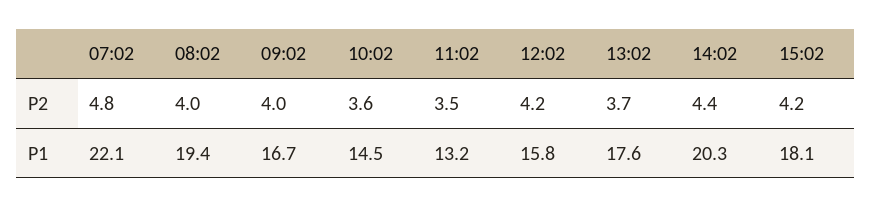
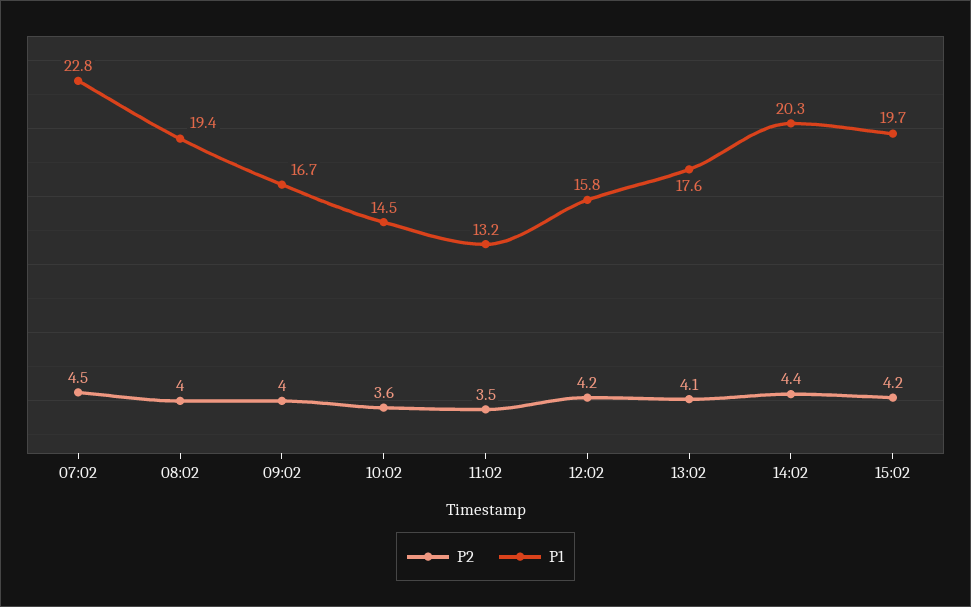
  {
    "P2": {
-     "07:02": 4.8,
+     "07:02": 4.5,
      "08:02": 4,
      "09:02": 4,
      "10:02": 3.6,
      "11:02": 3.5,
      "12:02": 4.2,
-     "13:02": 3.7,
+     "13:02": 4.1,
      "14:02": 4.4,
      "15:02": 4.2
    },
    "P1": {
-     "07:02": 22.1,
+     "07:02": 22.8,
      "08:02": 19.4,
      "09:02": 16.7,
      "10:02": 14.5,
      "11:02": 13.2,
      "12:02": 15.8,
      "13:02": 17.6,
      "14:02": 20.3,
-     "15:02": 18.1
+     "15:02": 19.7
    }
  }

